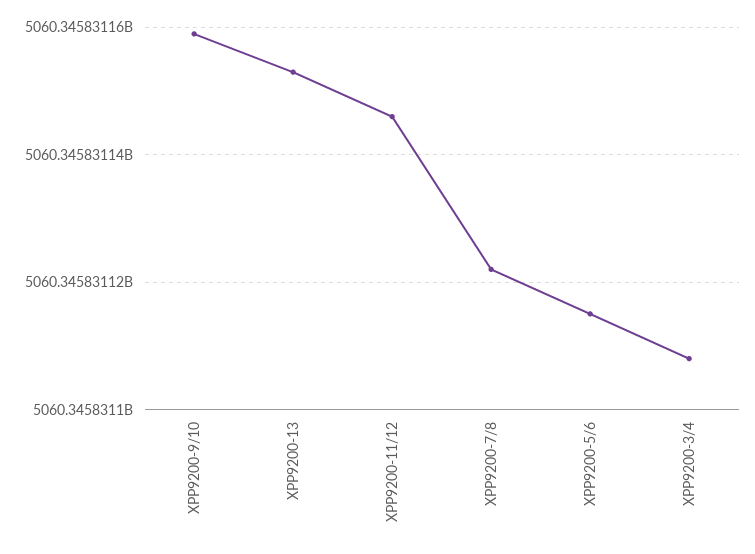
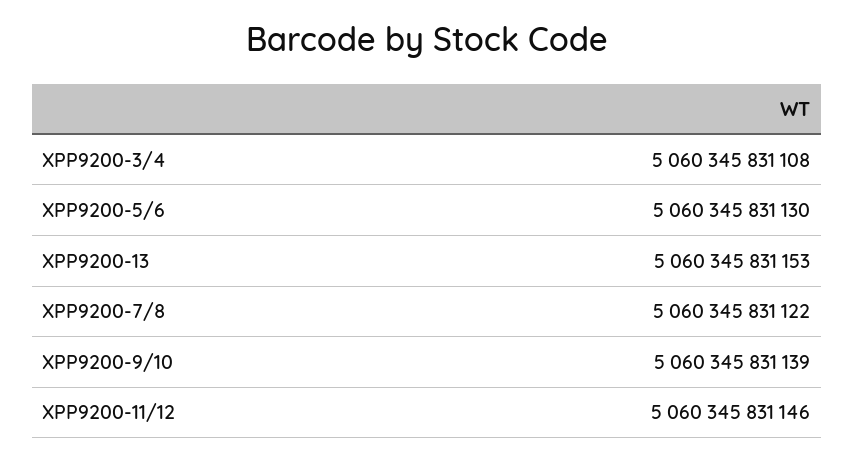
  {
-   "XPP9200-9/10": 5060345831160,
+   "XPP9200-9/10": 5060345831139,
    "XPP9200-13": 5060345831153,
    "XPP9200-11/12": 5060345831146,
    "XPP9200-7/8": 5060345831122,
-   "XPP9200-5/6": 5060345831115,
+   "XPP9200-5/6": 5060345831130,
    "XPP9200-3/4": 5060345831108
  }

